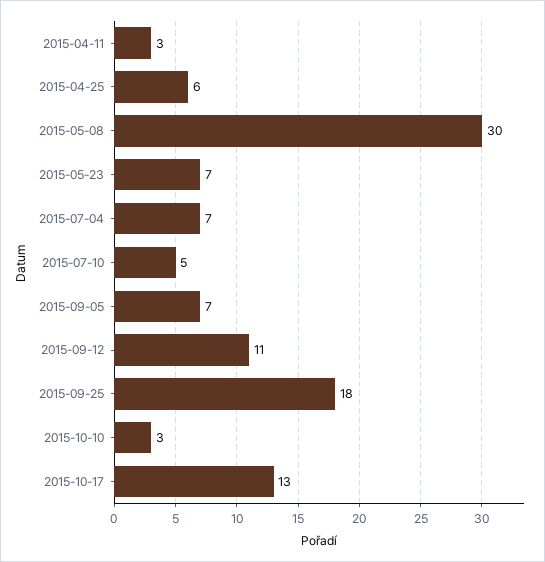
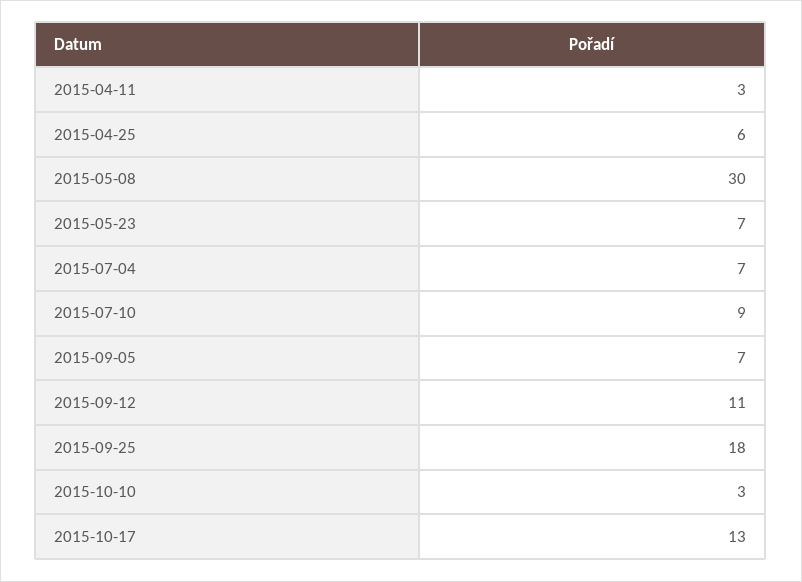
  {
    "2015-04-11": 3,
    "2015-04-25": 6,
    "2015-05-08": 30,
    "2015-05-23": 7,
    "2015-07-04": 7,
-   "2015-07-10": 5,
+   "2015-07-10": 9,
    "2015-09-05": 7,
    "2015-09-12": 11,
    "2015-09-25": 18,
    "2015-10-10": 3,
    "2015-10-17": 13
  }

